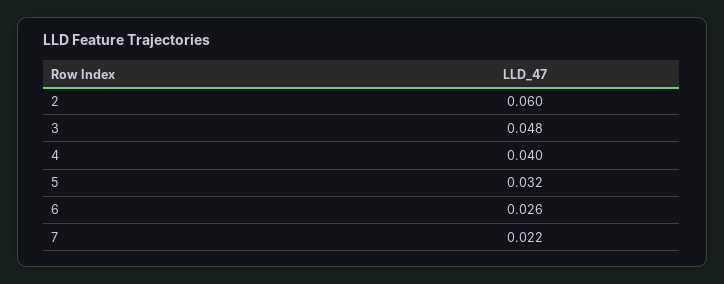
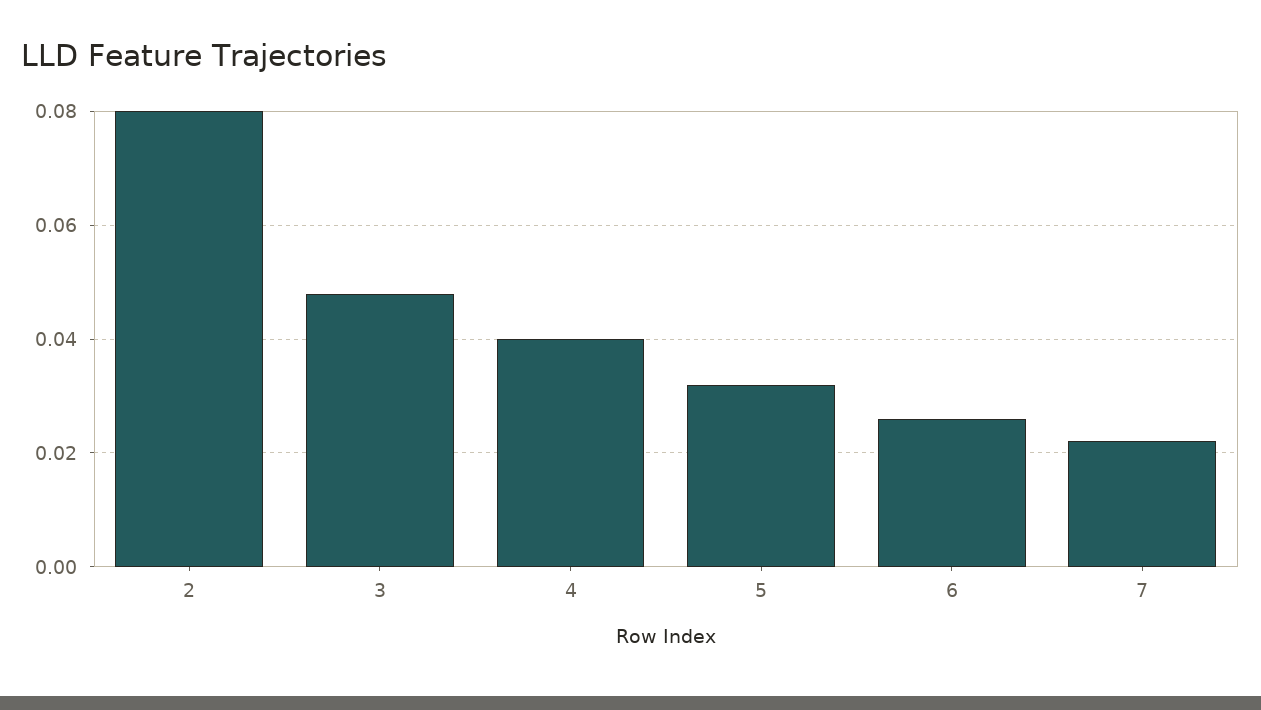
  {
-   "2": 0.06,
+   "2": 0.08,
    "3": 0.048,
    "4": 0.04,
    "5": 0.032,
    "6": 0.026,
    "7": 0.022
  }

